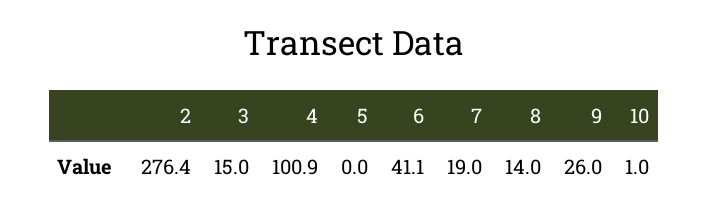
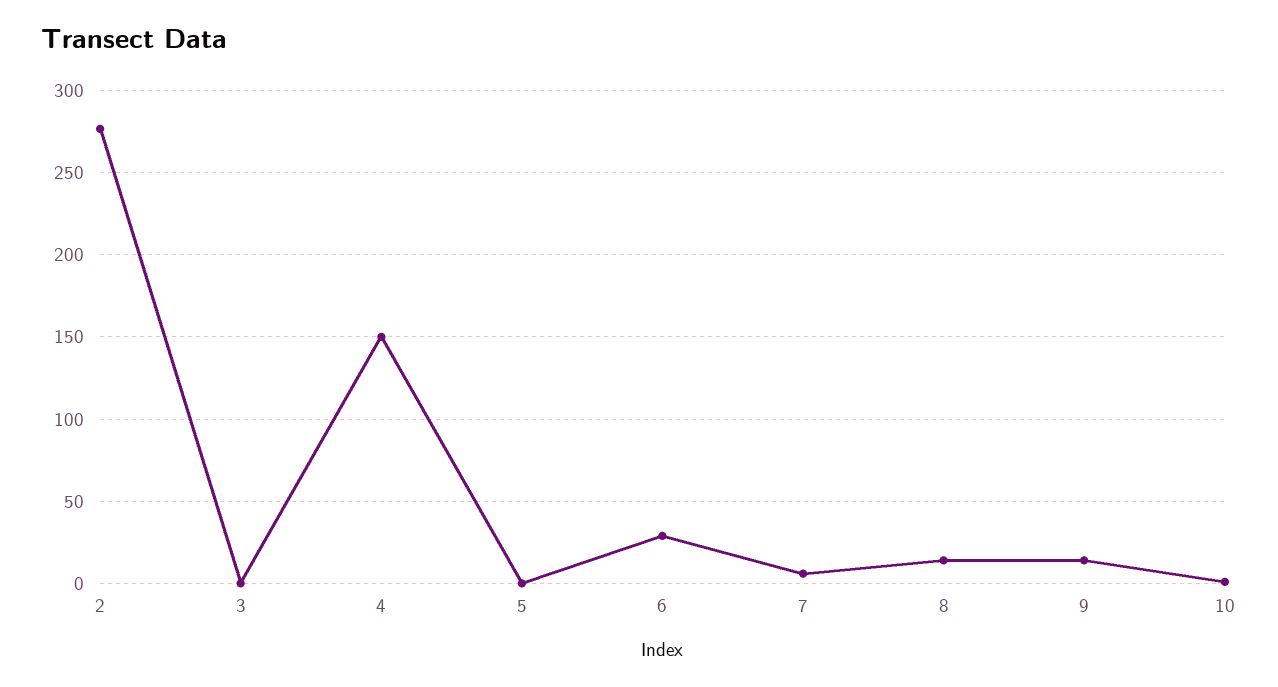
  {
    "2": 276.4,
-   "3": 15,
+   "3": 0,
-   "4": 100.9,
+   "4": 150,
    "5": 0,
-   "6": 41.1,
+   "6": 30,
-   "7": 19,
+   "7": 5,
    "8": 14,
-   "9": 26,
+   "9": 15,
    "10": 1
  }

